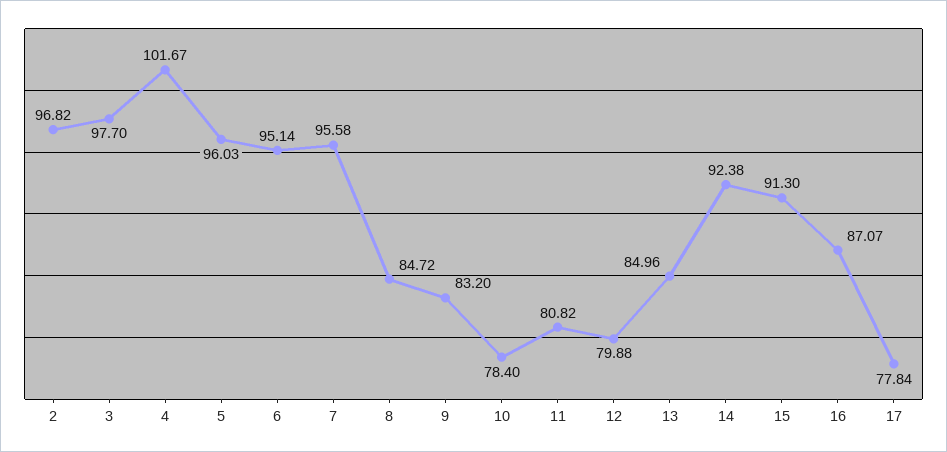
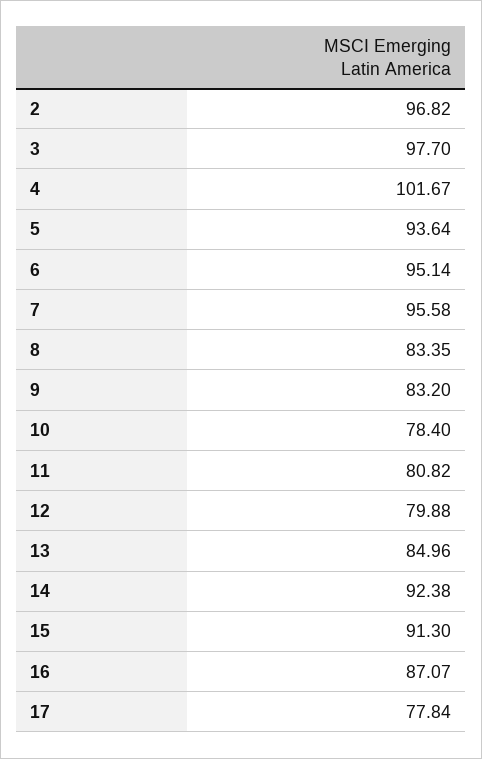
  {
    "2": 96.82,
    "3": 97.7,
    "4": 101.67,
-   "5": 96.03,
+   "5": 93.64,
    "6": 95.14,
    "7": 95.58,
-   "8": 84.72,
+   "8": 83.35,
    "9": 83.2,
    "10": 78.4,
    "11": 80.82,
    "12": 79.88,
    "13": 84.96,
    "14": 92.38,
    "15": 91.3,
    "16": 87.07,
    "17": 77.84
  }

